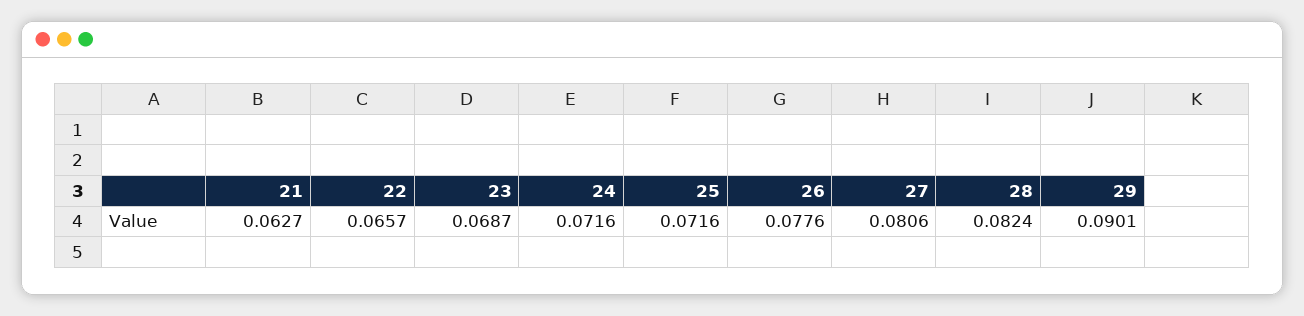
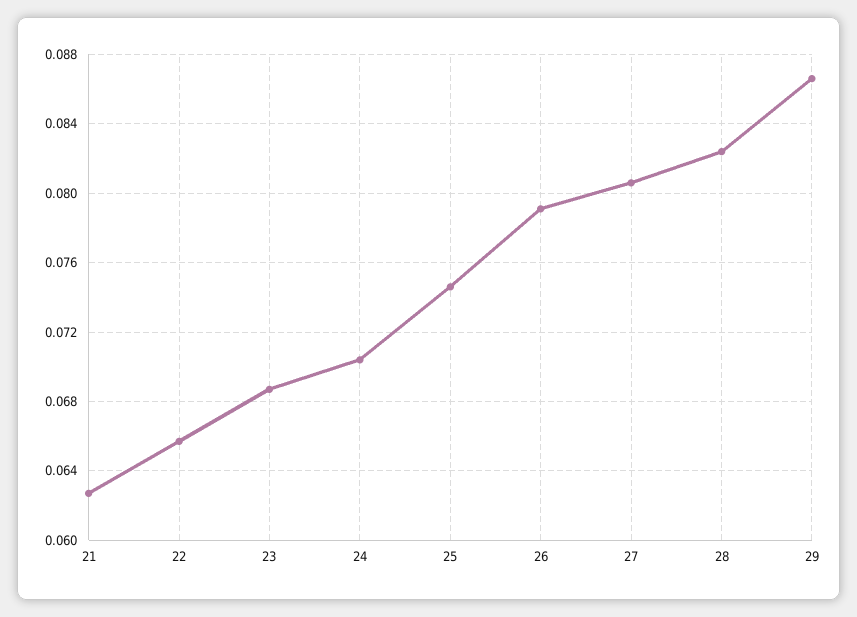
  {
    "21": 0.0627,
    "22": 0.0657,
    "23": 0.0687,
-   "24": 0.0716,
+   "24": 0.0705,
-   "25": 0.0716,
+   "25": 0.0745,
-   "26": 0.0776,
+   "26": 0.079,
    "27": 0.0806,
    "28": 0.0824,
-   "29": 0.0901
+   "29": 0.0865
  }

